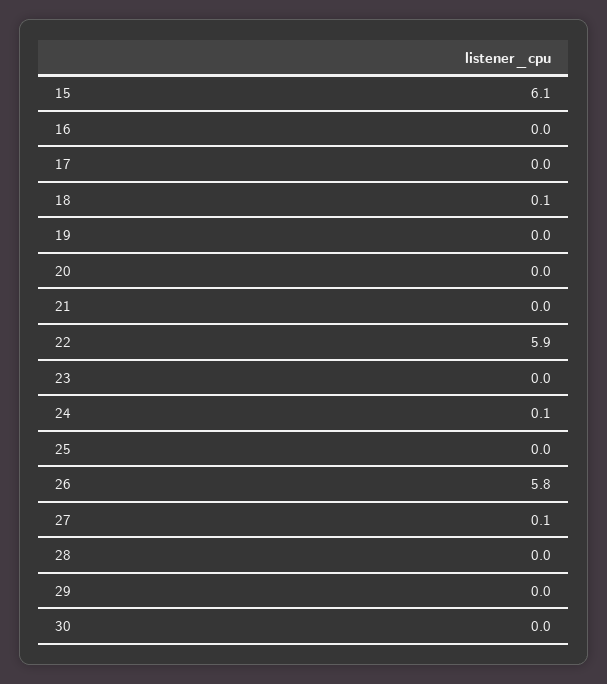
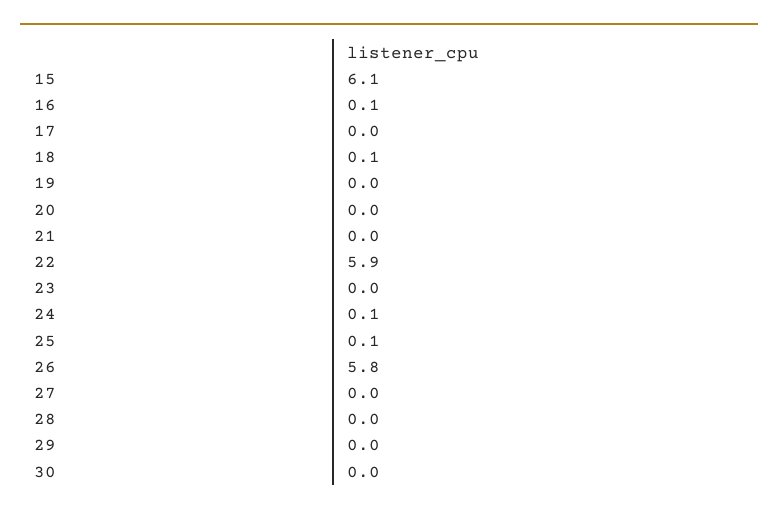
  {
    "15": 6.1,
-   "16": 0,
+   "16": 0.1,
    "17": 0,
    "18": 0.1,
    "19": 0,
    "20": 0,
    "21": 0,
    "22": 5.9,
    "23": 0,
    "24": 0.1,
-   "25": 0,
+   "25": 0.1,
    "26": 5.8,
-   "27": 0.1,
+   "27": 0,
    "28": 0,
    "29": 0,
    "30": 0
  }

